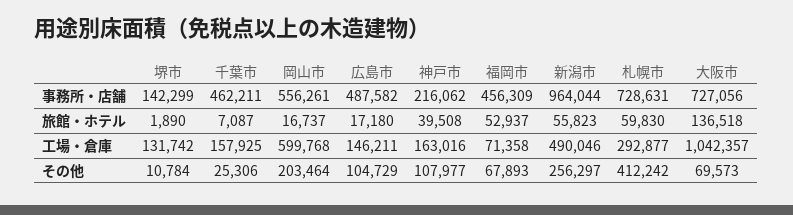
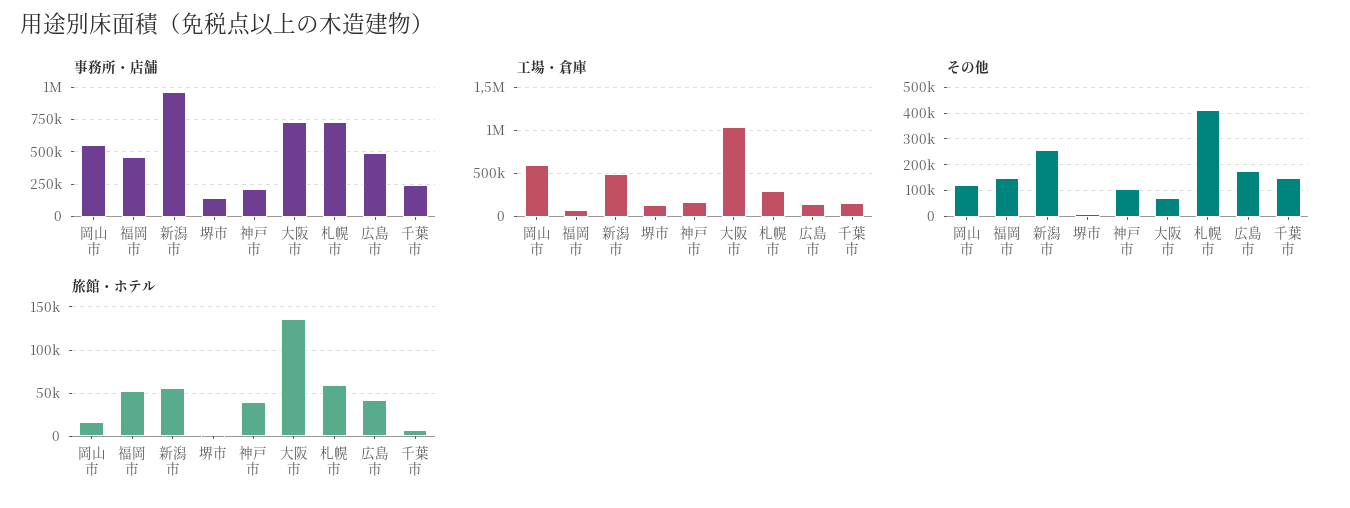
  {
    "事務所・店舗": {
      "堺市": 142299,
-     "千葉市": 462211,
+     "千葉市": 250000,
      "岡山市": 556261,
      "広島市": 487582,
      "神戸市": 216062,
      "福岡市": 456309,
      "新潟市": 964044,
      "札幌市": 728631,
      "大阪市": 727056
    },
    "旅館・ホテル": {
      "堺市": 1890,
      "千葉市": 7087,
      "岡山市": 16737,
-     "広島市": 17180,
+     "広島市": 40000,
      "神戸市": 39508,
      "福岡市": 52937,
      "新潟市": 55823,
      "札幌市": 59830,
      "大阪市": 136518
    },
    "工場・倉庫": {
      "堺市": 131742,
      "千葉市": 157925,
      "岡山市": 599768,
      "広島市": 146211,
      "神戸市": 163016,
      "福岡市": 71358,
      "新潟市": 490046,
      "札幌市": 292877,
      "大阪市": 1042357
    },
    "その他": {
      "堺市": 10784,
-     "千葉市": 25306,
+     "千葉市": 150000,
-     "岡山市": 203464,
+     "岡山市": 125000,
-     "広島市": 104729,
+     "広島市": 175000,
      "神戸市": 107977,
-     "福岡市": 67893,
+     "福岡市": 150000,
      "新潟市": 256297,
      "札幌市": 412242,
      "大阪市": 69573
    }
  }

